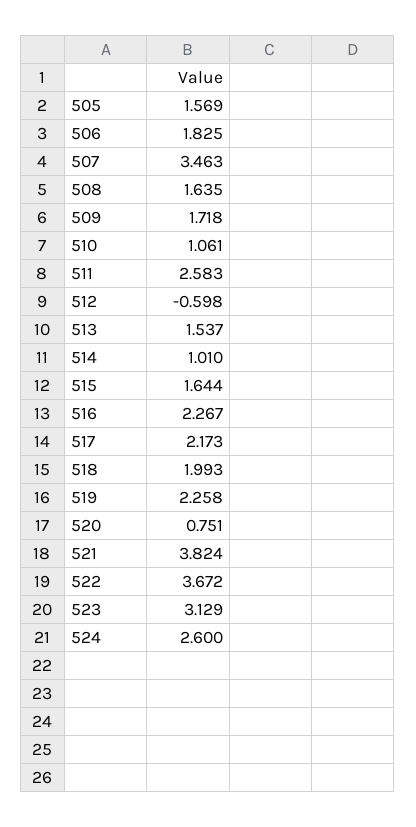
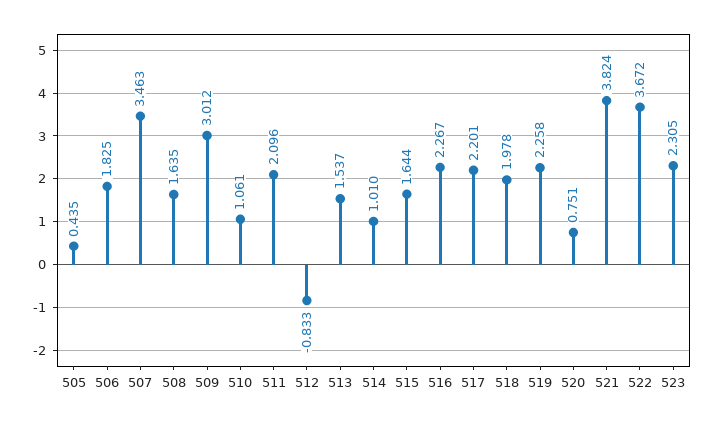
  {
-   "505": 1.569,
+   "505": 0.435,
    "506": 1.825,
    "507": 3.463,
    "508": 1.635,
-   "509": 1.718,
+   "509": 3.012,
    "510": 1.061,
-   "511": 2.583,
+   "511": 2.096,
-   "512": -0.598,
+   "512": -0.833,
    "513": 1.537,
    "514": 1.01,
    "515": 1.644,
    "516": 2.267,
-   "517": 2.173,
+   "517": 2.201,
-   "518": 1.993,
+   "518": 1.978,
    "519": 2.258,
    "520": 0.751,
    "521": 3.824,
    "522": 3.672,
-   "523": 3.129,
+   "523": 2.305
-   "524": 2.6
  }

